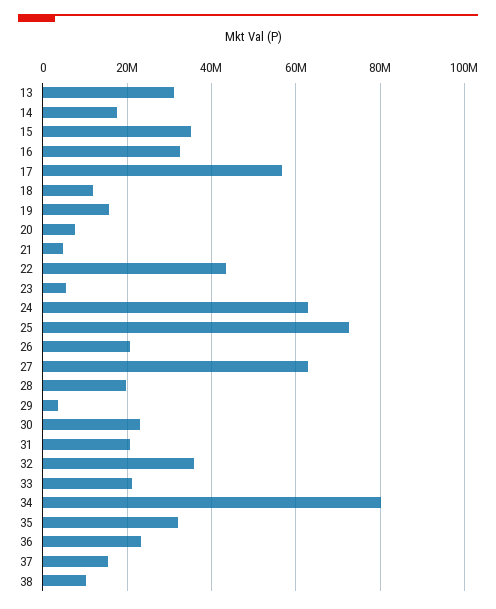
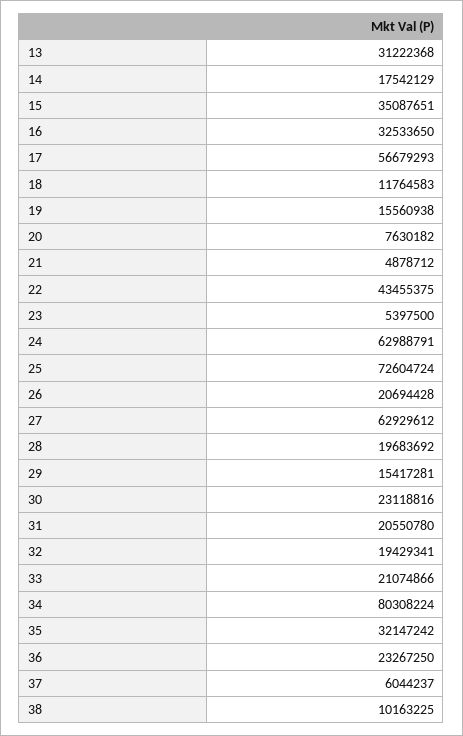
  {
    "13": 31222368,
    "14": 17542129,
    "15": 35087651,
    "16": 32533650,
    "17": 56679293,
    "18": 11764583,
    "19": 15560938,
    "20": 7630182,
    "21": 4878712,
    "22": 43455375,
    "23": 5397500,
    "24": 62988791,
    "25": 72604724,
    "26": 20694428,
    "27": 62929612,
    "28": 19683692,
-   "29": 4000000,
+   "29": 15417281,
    "30": 23118816,
    "31": 20550780,
-   "32": 36000000,
+   "32": 19429341,
    "33": 21074866,
    "34": 80308224,
    "35": 32147242,
    "36": 23267250,
-   "37": 16000000,
+   "37": 6044237,
    "38": 10163225
  }

